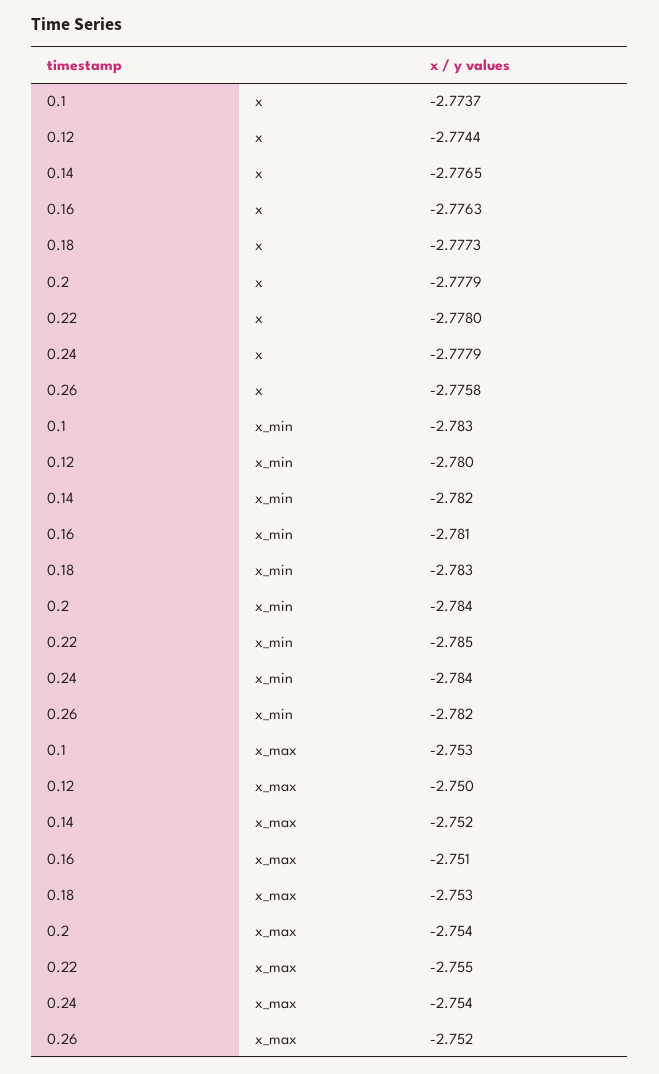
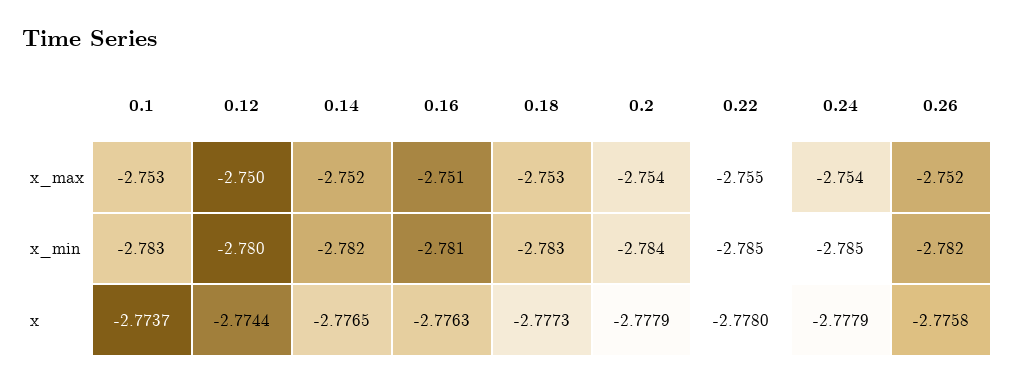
  {
    "0.1": {
      "x": -2.7737,
      "x_min": -2.783,
      "x_max": -2.753
    },
    "0.12": {
      "x": -2.7744,
      "x_min": -2.78,
      "x_max": -2.75
    },
    "0.14": {
      "x": -2.7765,
      "x_min": -2.782,
      "x_max": -2.752
    },
    "0.16": {
      "x": -2.7763,
      "x_min": -2.781,
      "x_max": -2.751
    },
    "0.18": {
      "x": -2.7773,
      "x_min": -2.783,
      "x_max": -2.753
    },
    "0.2": {
      "x": -2.7779,
      "x_min": -2.784,
      "x_max": -2.754
    },
    "0.22": {
      "x": -2.778,
      "x_min": -2.785,
      "x_max": -2.755
    },
    "0.24": {
      "x": -2.7779,
-     "x_min": -2.784,
+     "x_min": -2.785,
      "x_max": -2.754
    },
    "0.26": {
      "x": -2.7758,
      "x_min": -2.782,
      "x_max": -2.752
    }
  }

